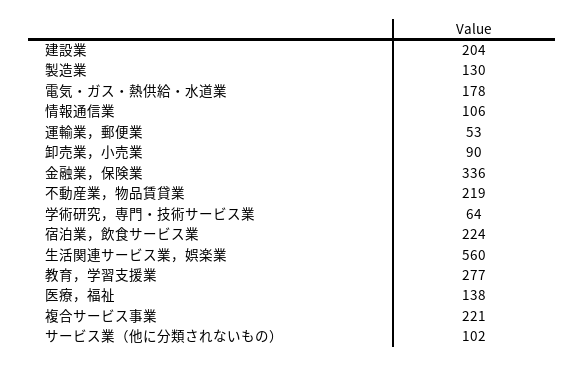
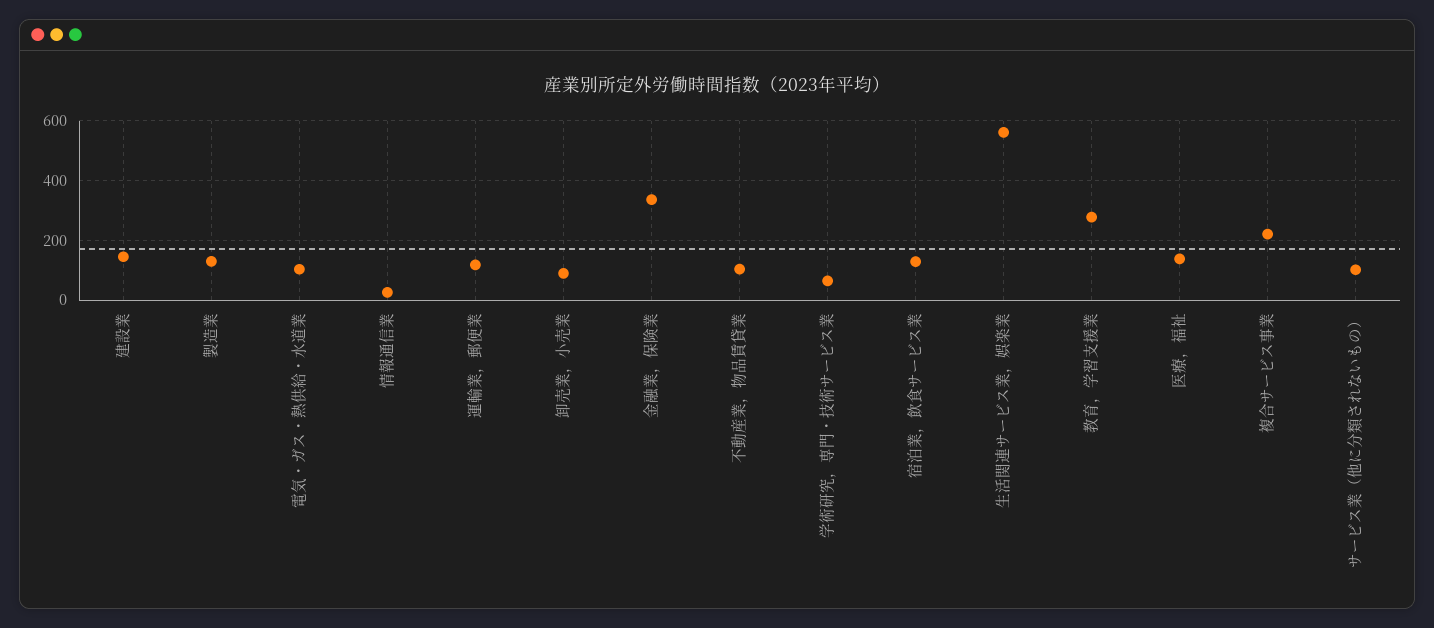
  {
-   "建設業": 204,
+   "建設業": 150,
    "製造業": 130,
-   "電気・ガス・熱供給・水道業": 178,
+   "電気・ガス・熱供給・水道業": 100,
-   "情報通信業": 106,
+   "情報通信業": 25,
-   "運輸業，郵便業": 53,
+   "運輸業，郵便業": 125,
    "卸売業，小売業": 90,
    "金融業，保険業": 336,
-   "不動産業，物品賃貸業": 219,
+   "不動産業，物品賃貸業": 100,
    "学術研究，専門・技術サービス業": 64,
-   "宿泊業，飲食サービス業": 224,
+   "宿泊業，飲食サービス業": 125,
    "生活関連サービス業，娯楽業": 560,
    "教育，学習支援業": 277,
    "医療，福祉": 138,
    "複合サービス事業": 221,
    "サービス業（他に分類されないもの）": 102
  }

